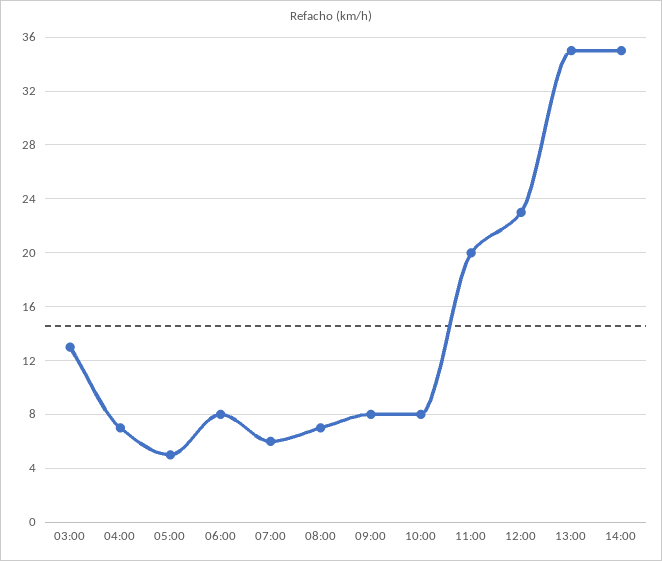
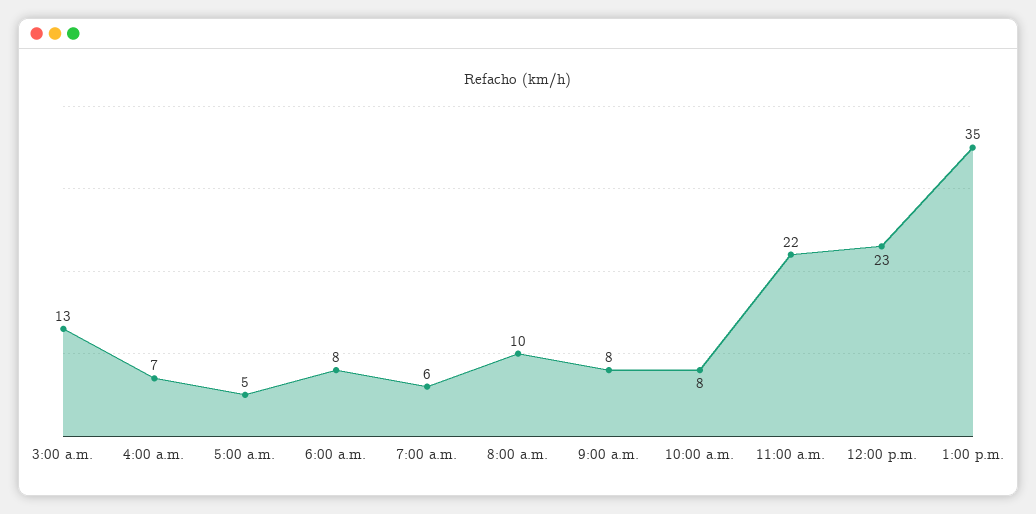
  {
    "03:00": 13,
    "04:00": 7,
    "05:00": 5,
    "06:00": 8,
    "07:00": 6,
-   "08:00": 7,
+   "08:00": 10,
    "09:00": 8,
    "10:00": 8,
-   "11:00": 20,
+   "11:00": 22,
    "12:00": 23,
-   "13:00": 35,
+   "13:00": 35
-   "14:00": 35
  }

